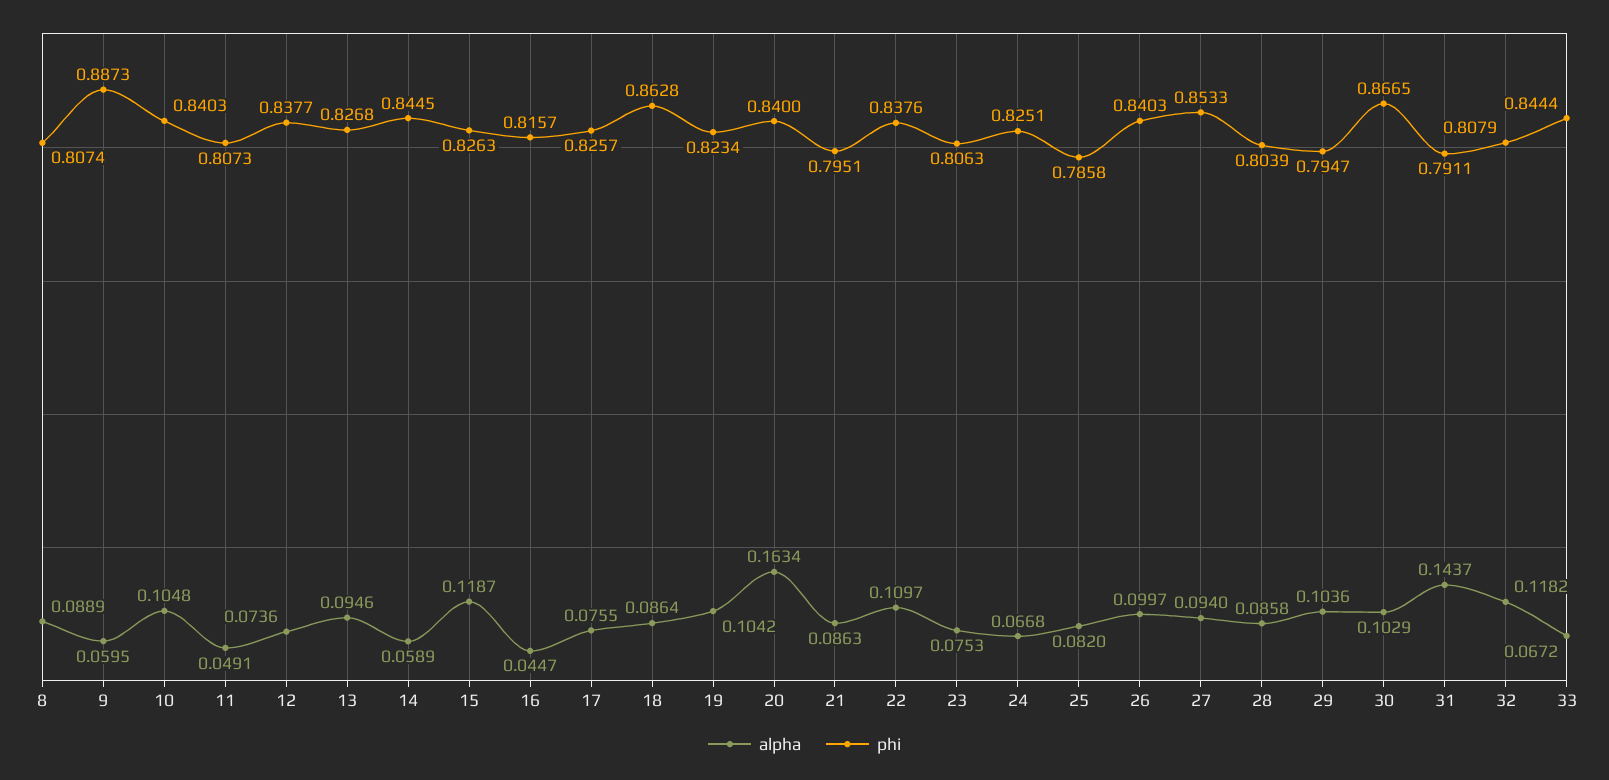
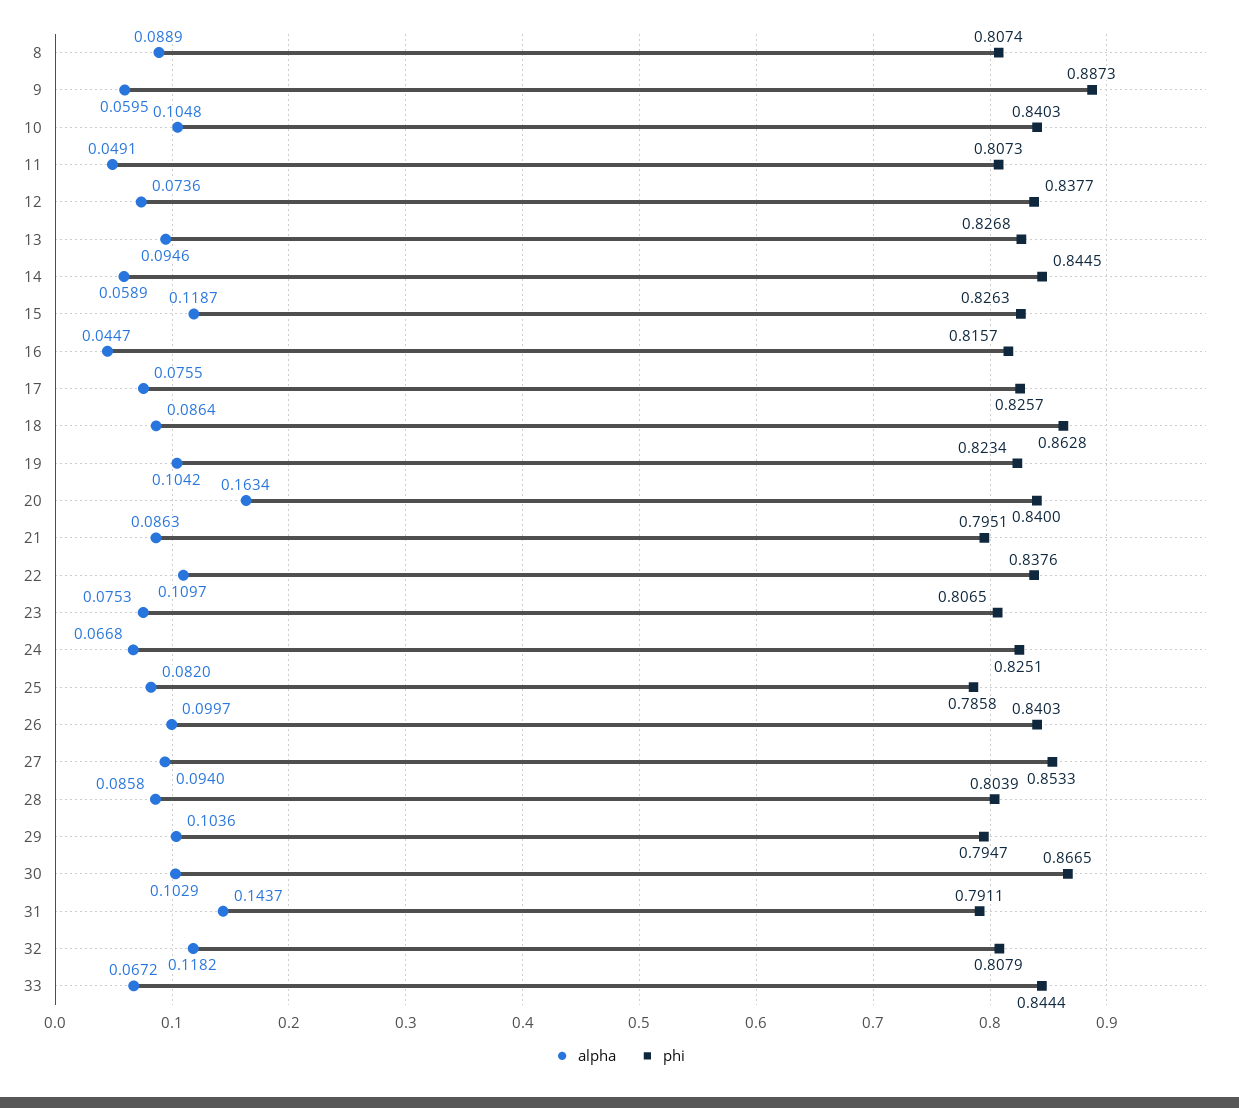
  {
    "alpha": {
      "8": 0.0889,
      "9": 0.0595,
      "10": 0.1048,
      "11": 0.0491,
      "12": 0.0736,
      "13": 0.0946,
      "14": 0.0589,
      "15": 0.1187,
      "16": 0.0447,
      "17": 0.0755,
      "18": 0.0864,
      "19": 0.1042,
      "20": 0.1634,
      "21": 0.0863,
      "22": 0.1097,
      "23": 0.0753,
      "24": 0.0668,
      "25": 0.082,
      "26": 0.0997,
      "27": 0.094,
      "28": 0.0858,
      "29": 0.1036,
      "30": 0.1029,
      "31": 0.1437,
      "32": 0.1182,
      "33": 0.0672
    },
    "phi": {
      "8": 0.8074,
      "9": 0.8873,
      "10": 0.8403,
      "11": 0.8073,
      "12": 0.8377,
      "13": 0.8268,
      "14": 0.8445,
      "15": 0.8263,
      "16": 0.8157,
      "17": 0.8257,
      "18": 0.8628,
      "19": 0.8234,
      "20": 0.84,
      "21": 0.7951,
      "22": 0.8376,
-     "23": 0.8063,
+     "23": 0.8065,
      "24": 0.8251,
      "25": 0.7858,
      "26": 0.8403,
      "27": 0.8533,
      "28": 0.8039,
      "29": 0.7947,
      "30": 0.8665,
      "31": 0.7911,
      "32": 0.8079,
      "33": 0.8444
    }
  }

